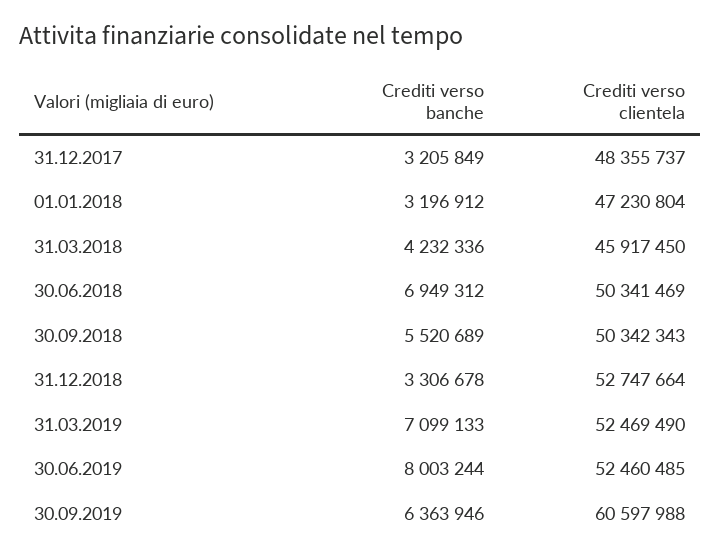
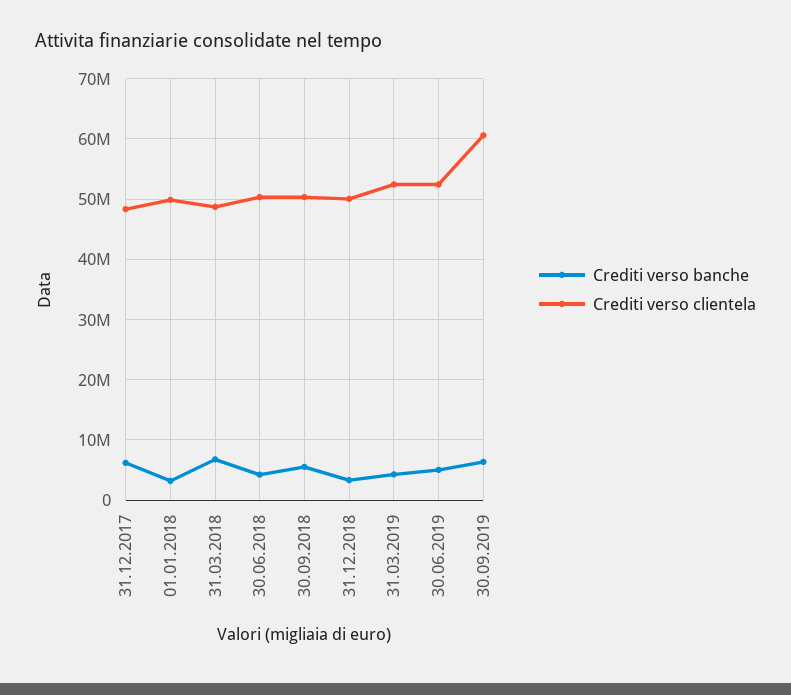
  {
    "Crediti verso banche": {
-     "31.12.2017": 3205849,
+     "31.12.2017": 6000000,
      "01.01.2018": 3196912,
-     "31.03.2018": 4232336,
+     "31.03.2018": 7000000,
-     "30.06.2018": 6949312,
+     "30.06.2018": 4000000,
      "30.09.2018": 5520689,
      "31.12.2018": 3306678,
-     "31.03.2019": 7099133,
+     "31.03.2019": 4000000,
-     "30.06.2019": 8003244,
+     "30.06.2019": 5000000,
      "30.09.2019": 6363946
    },
    "Crediti verso clientela": {
      "31.12.2017": 48355737,
-     "01.01.2018": 47230804,
+     "01.01.2018": 50000000,
-     "31.03.2018": 45917450,
+     "31.03.2018": 49000000,
      "30.06.2018": 50341469,
      "30.09.2018": 50342343,
-     "31.12.2018": 52747664,
+     "31.12.2018": 50000000,
      "31.03.2019": 52469490,
      "30.06.2019": 52460485,
      "30.09.2019": 60597988
    }
  }

